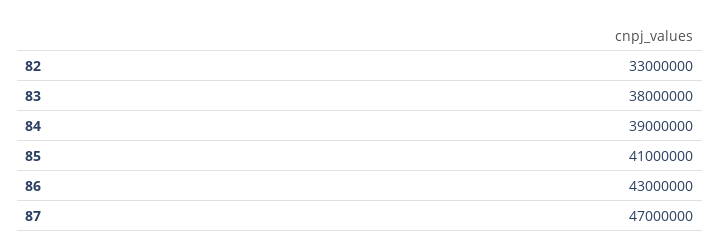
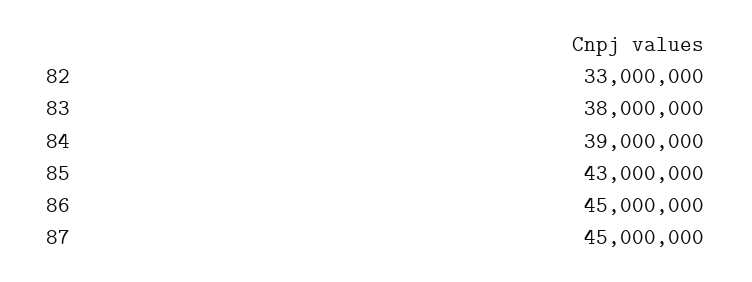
  {
    "82": 33000000,
    "83": 38000000,
    "84": 39000000,
-   "85": 41000000,
+   "85": 43000000,
-   "86": 43000000,
+   "86": 45000000,
-   "87": 47000000
+   "87": 45000000
  }

